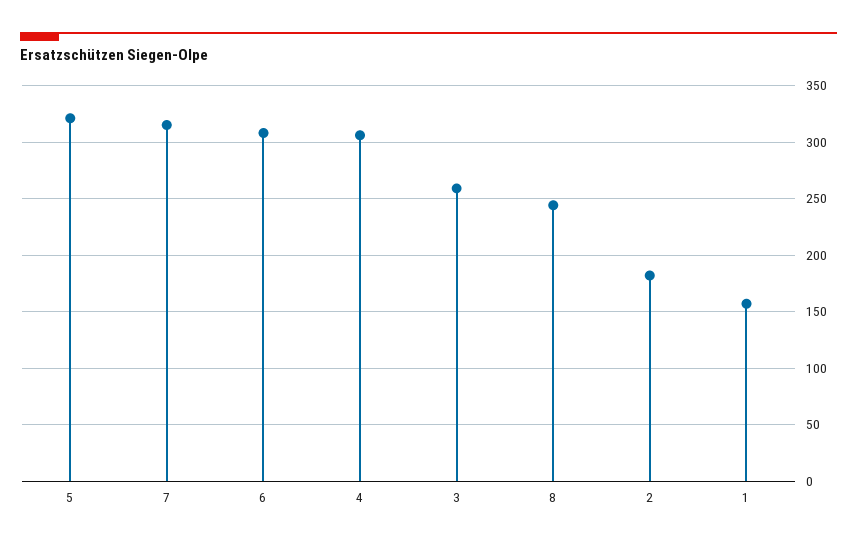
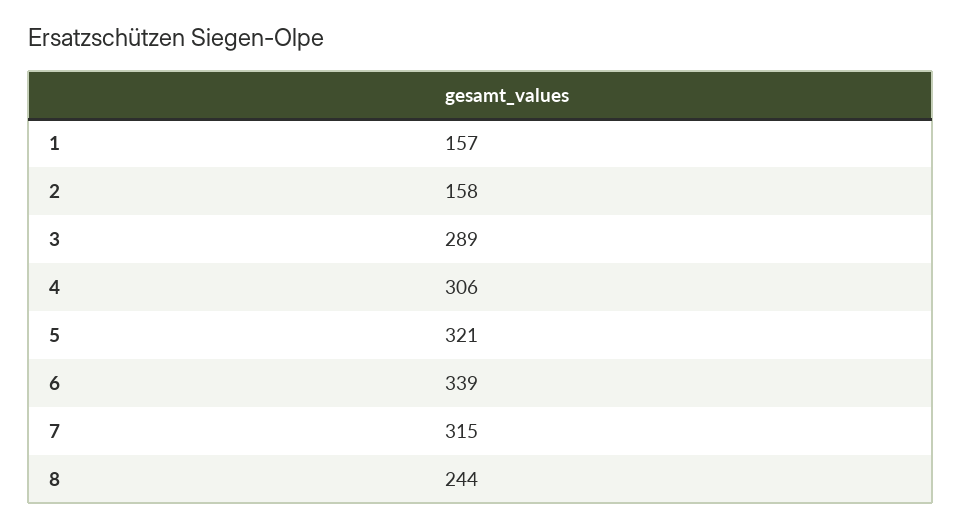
  {
    "5": 321,
    "7": 315,
-   "6": 310,
+   "6": 339,
    "4": 306,
-   "3": 260,
+   "3": 289,
    "8": 244,
-   "2": 180,
+   "2": 158,
    "1": 157
  }

